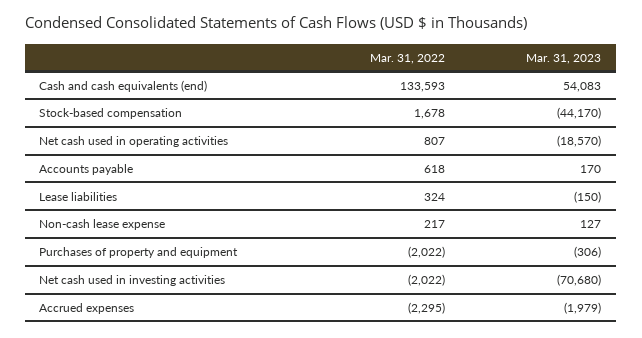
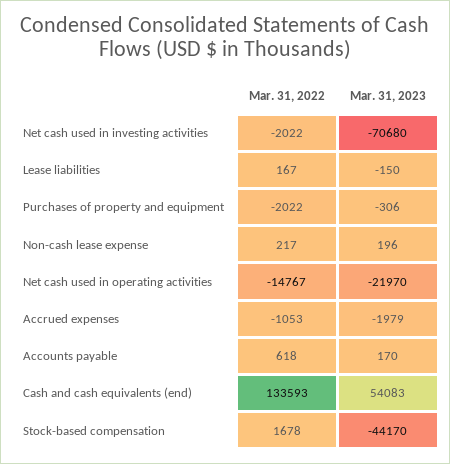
  {
    "Mar. 31, 2022": {
      "Cash and cash equivalents (end)": 133593,
      "Stock-based compensation": 1678,
-     "Net cash used in operating activities": 807,
+     "Net cash used in operating activities": -14767,
      "Accounts payable": 618,
-     "Lease liabilities": 324,
+     "Lease liabilities": 167,
      "Non-cash lease expense": 217,
      "Purchases of property and equipment": -2022,
      "Net cash used in investing activities": -2022,
-     "Accrued expenses": -2295
+     "Accrued expenses": -1053
    },
    "Mar. 31, 2023": {
      "Cash and cash equivalents (end)": 54083,
      "Stock-based compensation": -44170,
-     "Net cash used in operating activities": -18570,
+     "Net cash used in operating activities": -21970,
      "Accounts payable": 170,
      "Lease liabilities": -150,
-     "Non-cash lease expense": 127,
+     "Non-cash lease expense": 196,
      "Purchases of property and equipment": -306,
      "Net cash used in investing activities": -70680,
      "Accrued expenses": -1979
    }
  }

